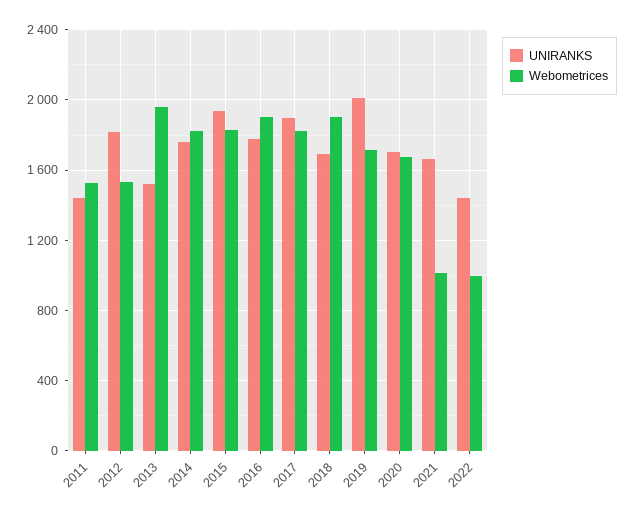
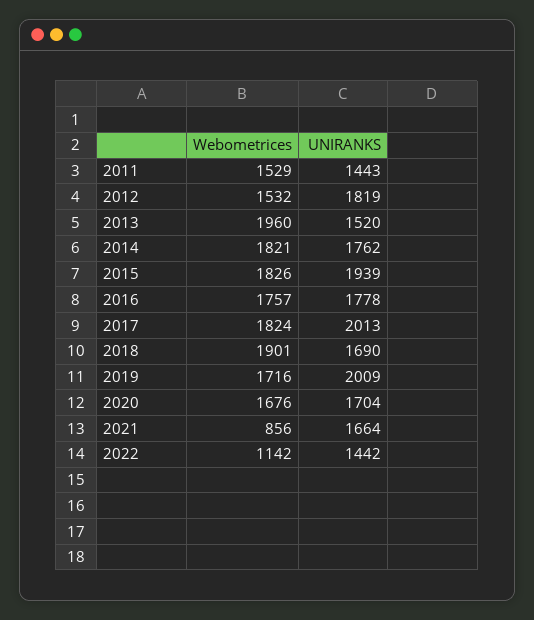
  {
    "UNIRANKS": {
      "2011": 1443,
      "2012": 1819,
      "2013": 1520,
      "2014": 1762,
      "2015": 1939,
      "2016": 1778,
-     "2017": 1900,
+     "2017": 2013,
      "2018": 1690,
      "2019": 2009,
      "2020": 1704,
      "2021": 1664,
      "2022": 1442
    },
    "Webometrices": {
      "2011": 1529,
      "2012": 1532,
      "2013": 1960,
      "2014": 1821,
      "2015": 1826,
-     "2016": 1900,
+     "2016": 1757,
      "2017": 1824,
      "2018": 1901,
      "2019": 1716,
      "2020": 1676,
-     "2021": 1000,
+     "2021": 856,
-     "2022": 1000
+     "2022": 1142
    }
  }

